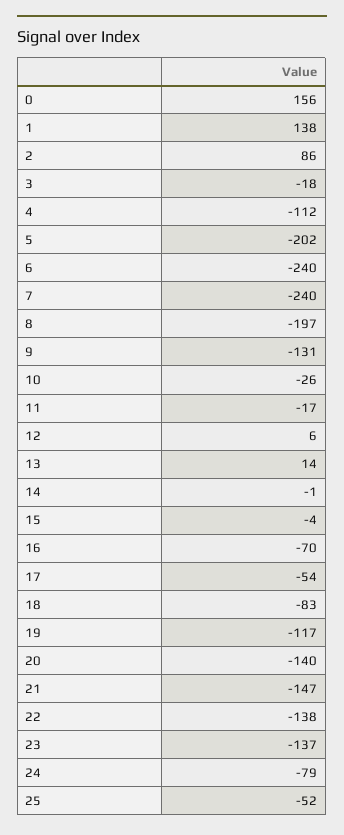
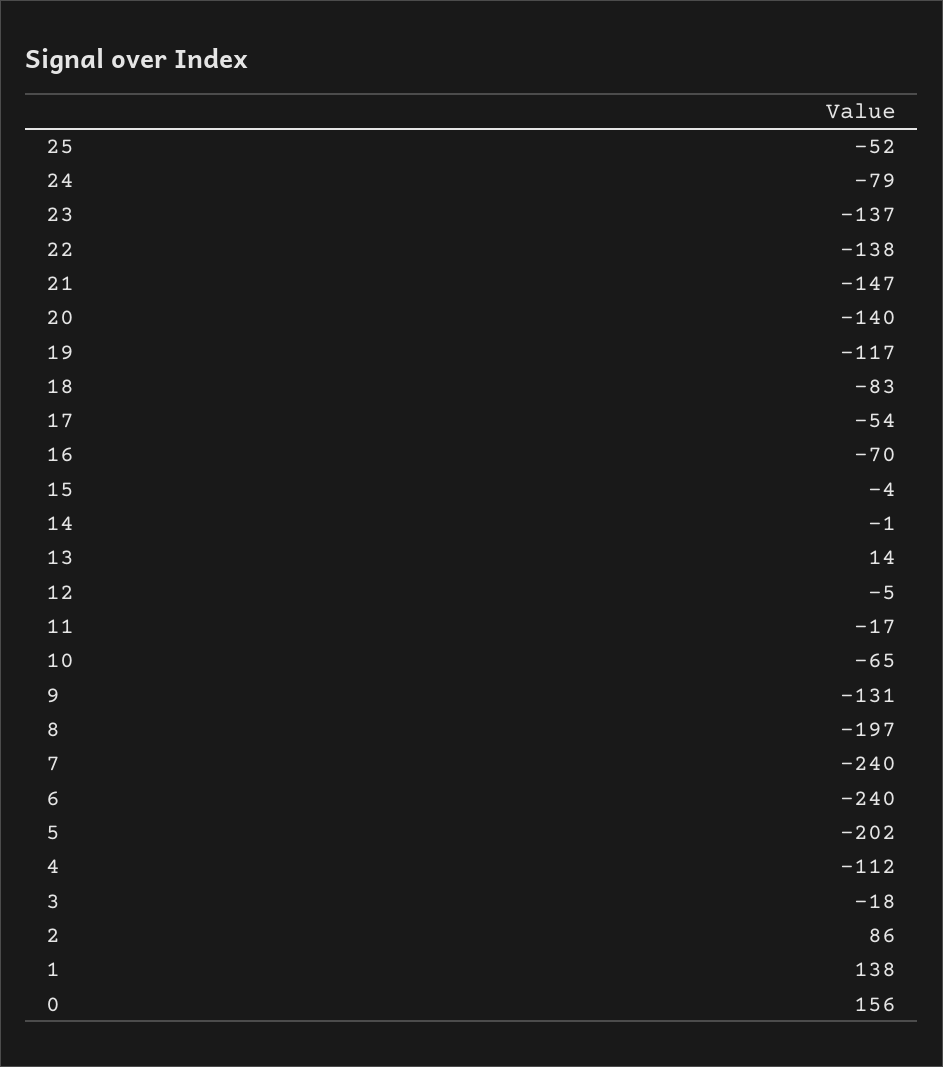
  {
    "0": 156,
    "1": 138,
    "2": 86,
    "3": -18,
    "4": -112,
    "5": -202,
    "6": -240,
    "7": -240,
    "8": -197,
    "9": -131,
-   "10": -26,
+   "10": -65,
    "11": -17,
-   "12": 6,
+   "12": -5,
    "13": 14,
    "14": -1,
    "15": -4,
    "16": -70,
    "17": -54,
    "18": -83,
    "19": -117,
    "20": -140,
    "21": -147,
    "22": -138,
    "23": -137,
    "24": -79,
    "25": -52
  }

